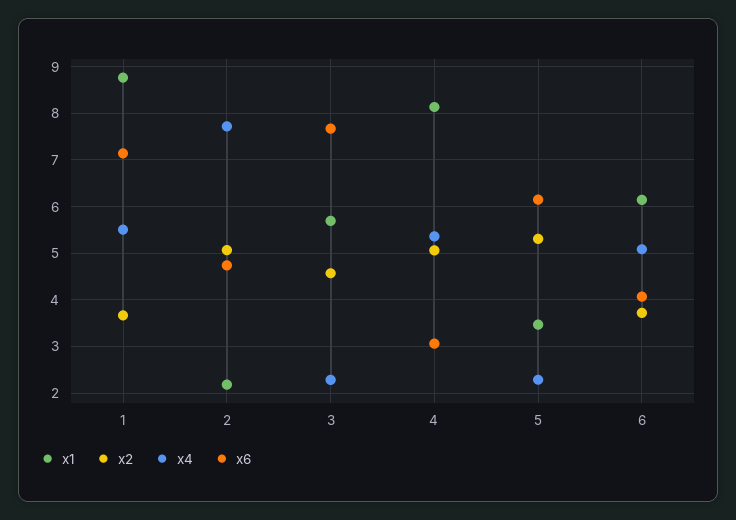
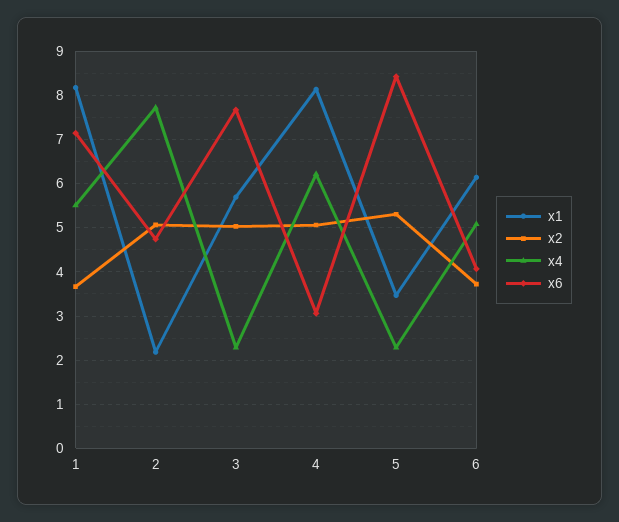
  {
    "x1": {
-     "1": 8.8,
+     "1": 8.2,
      "2": 2.2,
      "3": 5.6,
      "4": 8.2,
      "5": 3.4,
      "6": 6.2
    },
    "x2": {
      "1": 3.6,
      "2": 5,
-     "3": 4.6,
+     "3": 5,
      "4": 5,
      "5": 5.4,
      "6": 3.8
    },
    "x4": {
      "1": 5.6,
      "2": 7.8,
      "3": 2.2,
-     "4": 5.4,
+     "4": 6.2,
      "5": 2.2,
      "6": 5
    },
    "x6": {
      "1": 7.2,
      "2": 4.8,
      "3": 7.6,
      "4": 3,
-     "5": 6.2,
+     "5": 8.4,
      "6": 4
    }
  }

